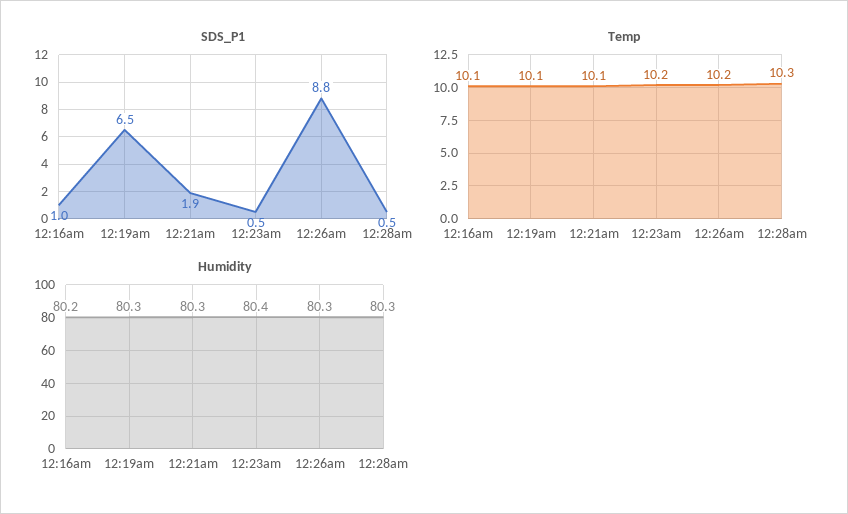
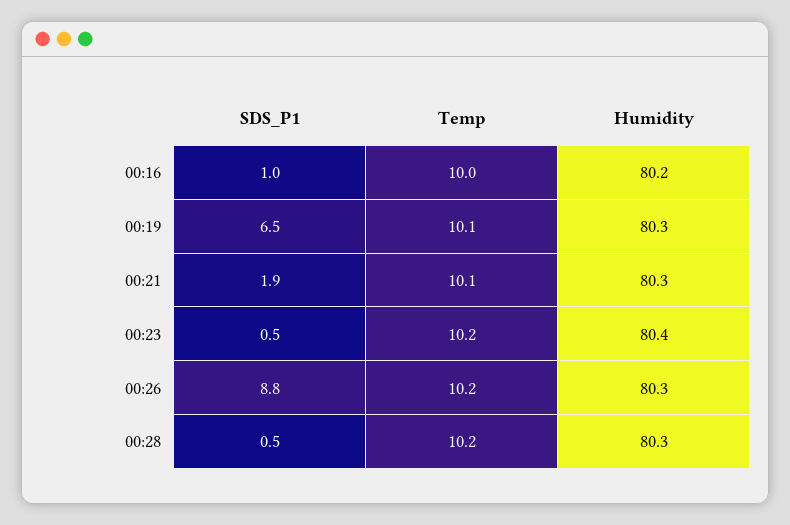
  {
    "SDS_P1": {
      "12:16am": 1,
      "12:19am": 6.5,
      "12:21am": 1.9,
      "12:23am": 0.5,
      "12:26am": 8.8,
      "12:28am": 0.5
    },
    "Temp": {
-     "12:16am": 10.1,
+     "12:16am": 10,
      "12:19am": 10.1,
      "12:21am": 10.1,
      "12:23am": 10.2,
      "12:26am": 10.2,
-     "12:28am": 10.3
+     "12:28am": 10.2
    },
    "Humidity": {
      "12:16am": 80.2,
      "12:19am": 80.3,
      "12:21am": 80.3,
      "12:23am": 80.4,
      "12:26am": 80.3,
      "12:28am": 80.3
    }
  }

